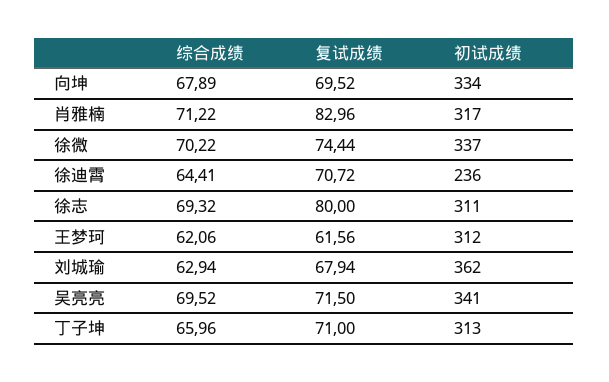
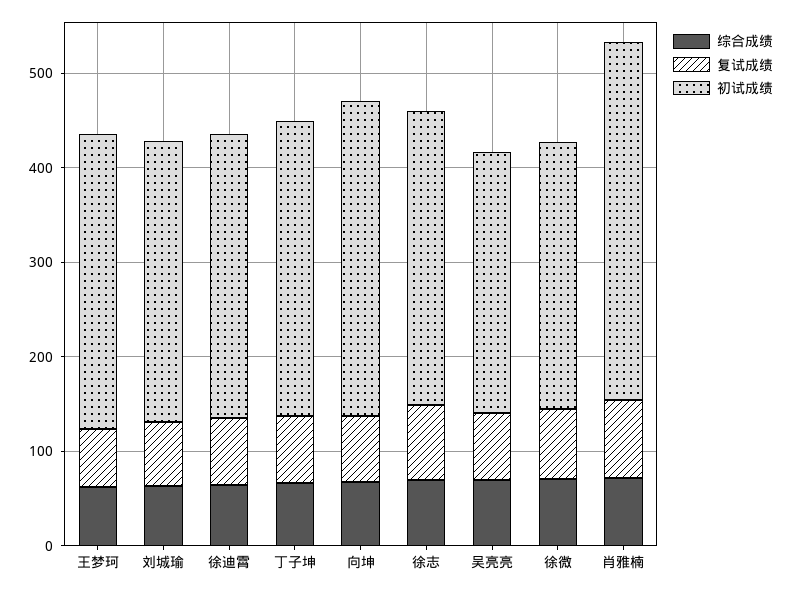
  {
    "综合成绩": {
      "向坤": 67.89,
      "肖雅楠": 71.22,
      "徐微": 70.22,
      "徐迪霄": 64.41,
      "徐志": 69.32,
      "王梦珂": 62.06,
      "刘城瑜": 62.94,
      "吴亮亮": 69.52,
      "丁子坤": 65.96
    },
    "复试成绩": {
      "向坤": 69.52,
      "肖雅楠": 82.96,
      "徐微": 74.44,
      "徐迪霄": 70.72,
      "徐志": 80,
      "王梦珂": 61.56,
      "刘城瑜": 67.94,
      "吴亮亮": 71.5,
      "丁子坤": 71
    },
    "初试成绩": {
      "向坤": 334,
-     "肖雅楠": 317,
+     "肖雅楠": 380,
-     "徐微": 337,
+     "徐微": 280,
-     "徐迪霄": 236,
+     "徐迪霄": 300,
      "徐志": 311,
      "王梦珂": 312,
-     "刘城瑜": 362,
+     "刘城瑜": 300,
-     "吴亮亮": 341,
+     "吴亮亮": 280,
      "丁子坤": 313
    }
  }

